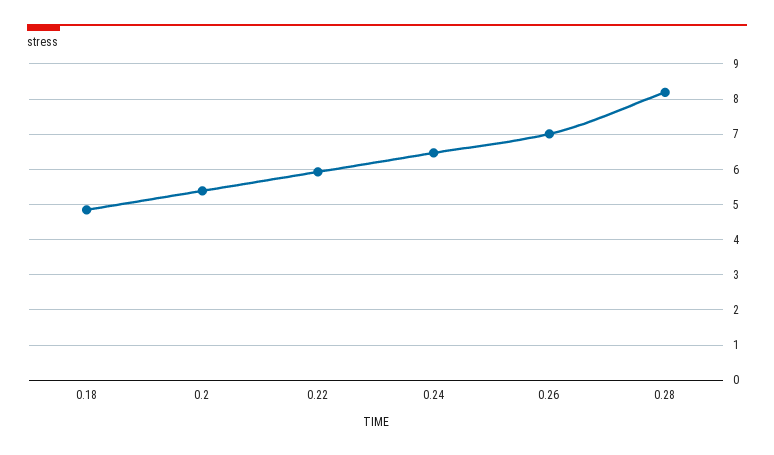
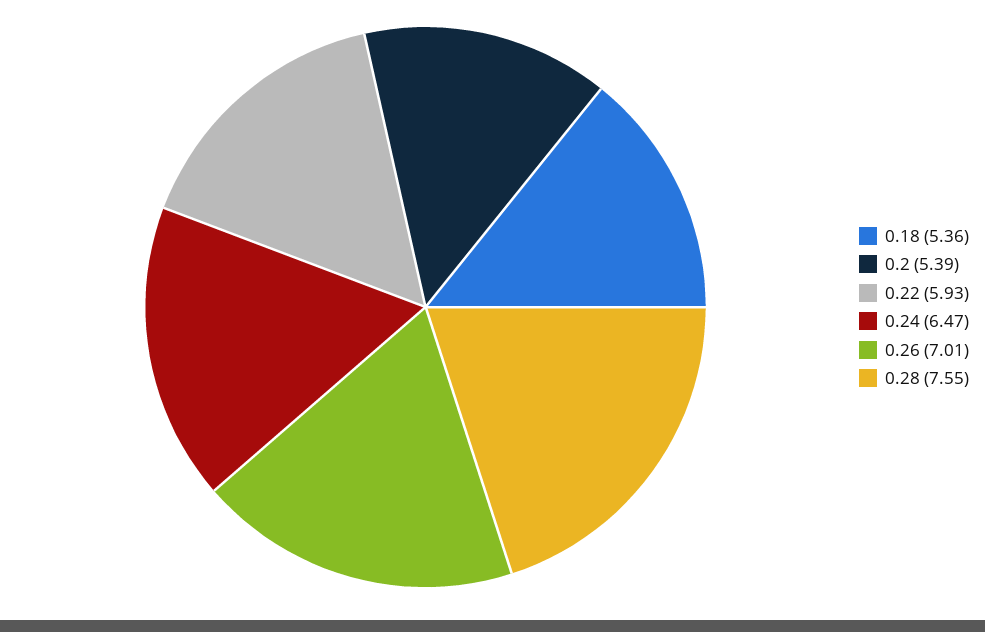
  {
-   "0.18": 4.8,
+   "0.18": 5.36,
    "0.2": 5.39,
    "0.22": 5.93,
    "0.24": 6.47,
    "0.26": 7.01,
-   "0.28": 8.2
+   "0.28": 7.55
  }

